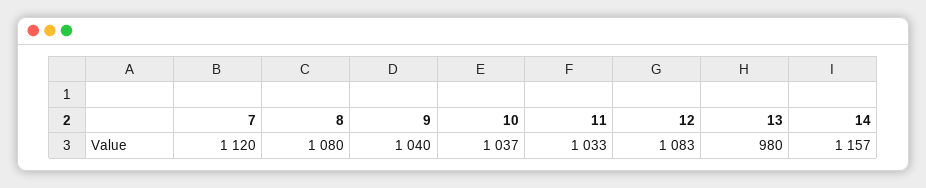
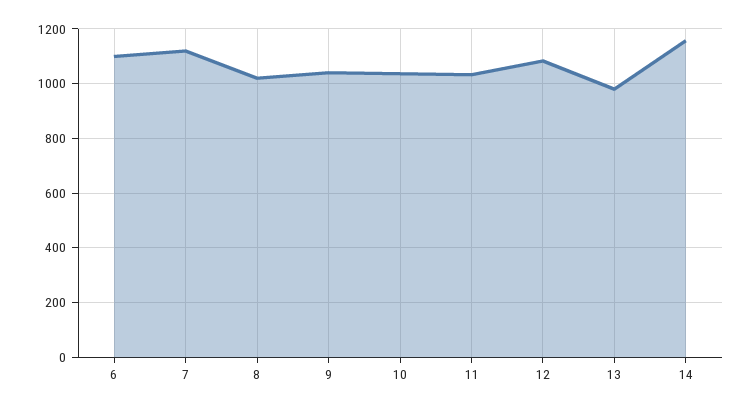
  {
    "7": 1120,
-   "8": 1080,
+   "8": 1025,
    "9": 1040,
    "10": 1037,
    "11": 1033,
    "12": 1083,
    "13": 980,
-   "14": 1157
+   "14": 1157,
+   "6": 1100
  }

